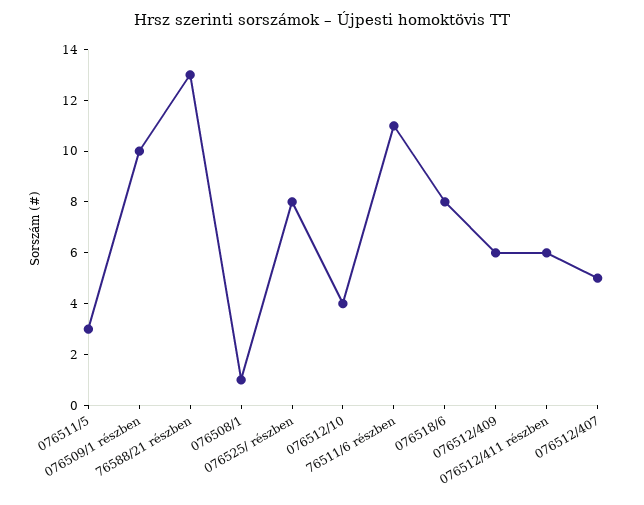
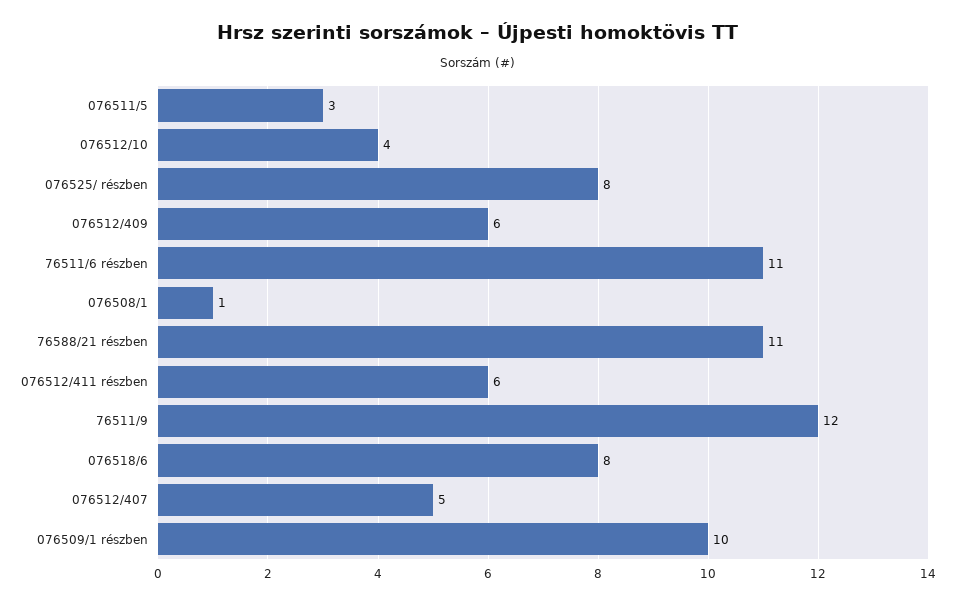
  {
    "076511/5": 3,
    "076509/1 részben": 10,
-   "76588/21 részben": 13,
+   "76588/21 részben": 11,
    "076508/1": 1,
    "076525/ részben": 8,
    "076512/10": 4,
    "76511/6 részben": 11,
    "076518/6": 8,
    "076512/409": 6,
    "076512/411 részben": 6,
-   "076512/407": 5
+   "076512/407": 5,
+   "76511/9": 12
  }

